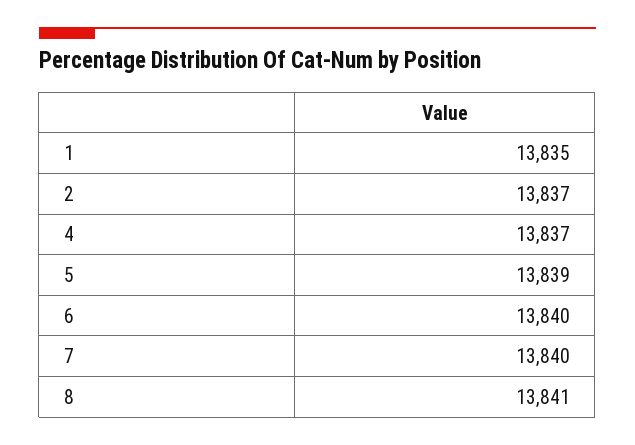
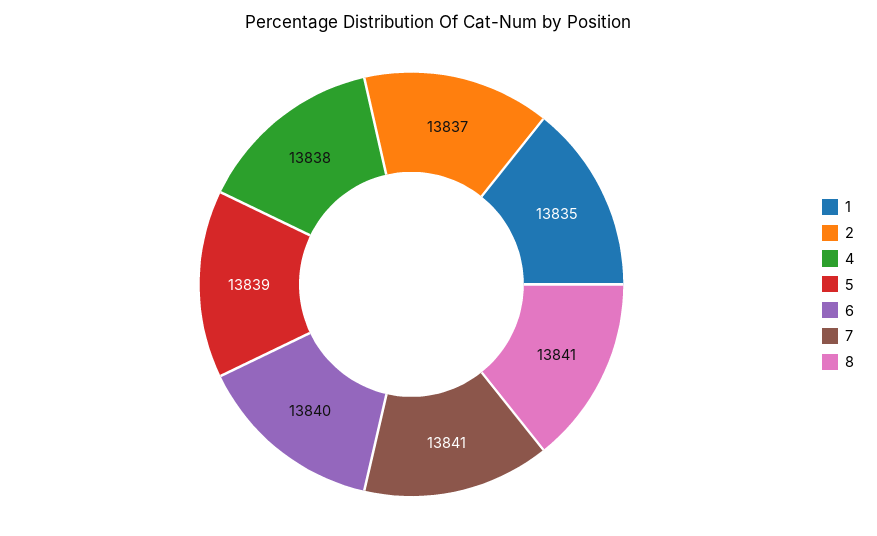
  {
    "1": 13835,
    "2": 13837,
-   "4": 13837,
+   "4": 13838,
    "5": 13839,
    "6": 13840,
-   "7": 13840,
+   "7": 13841,
    "8": 13841
  }

